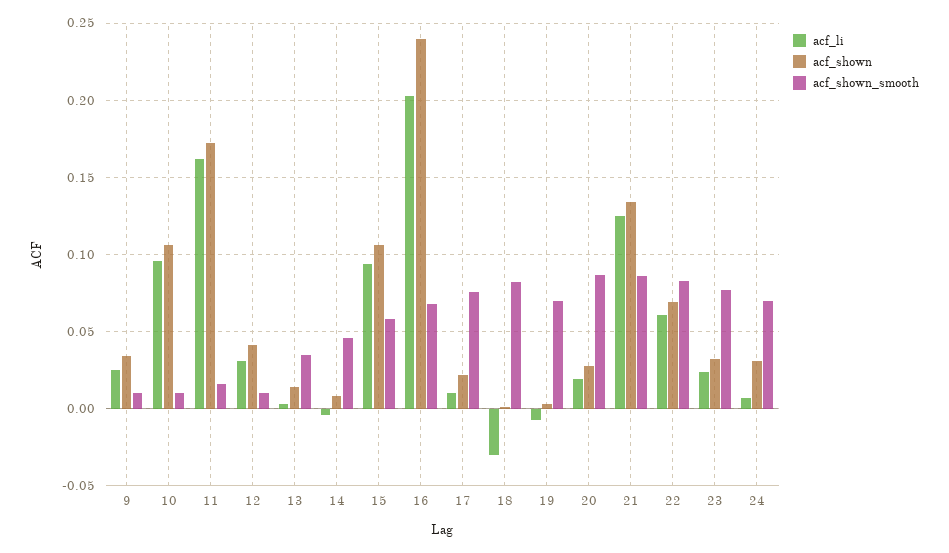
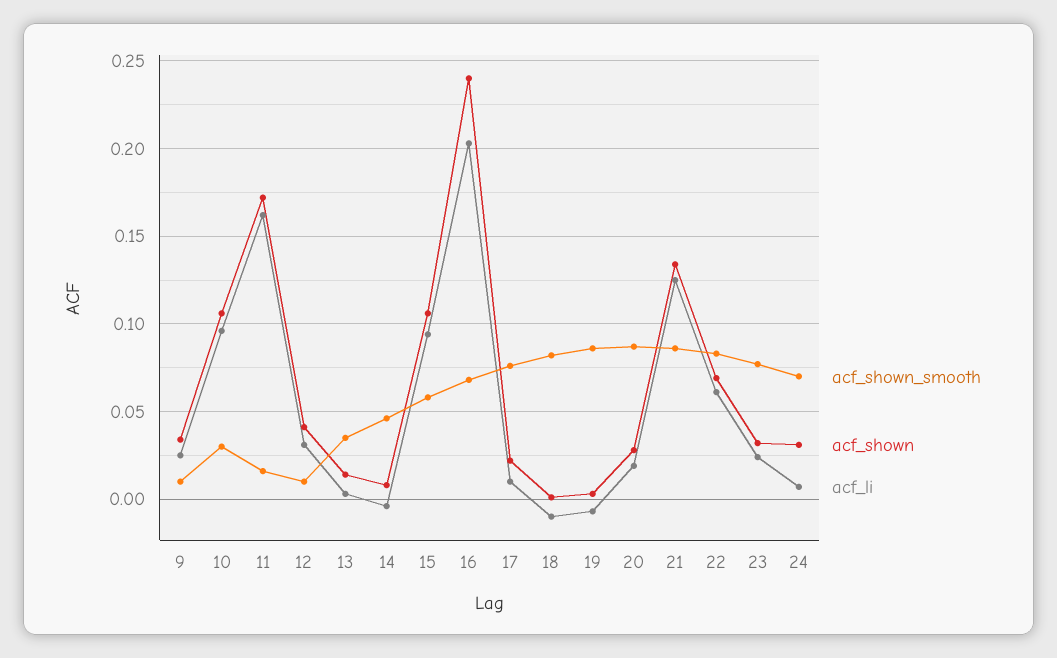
  {
    "acf_li": {
      "9": 0.025,
      "10": 0.095,
      "11": 0.16,
      "12": 0.03,
      "13": 0.005,
      "14": -0.005,
      "15": 0.095,
      "16": 0.205,
      "17": 0.01,
-     "18": -0.03,
+     "18": -0.01,
      "19": -0.005,
      "20": 0.02,
      "21": 0.125,
      "22": 0.06,
      "23": 0.025,
      "24": 0.005
    },
    "acf_shown": {
      "9": 0.035,
      "10": 0.105,
      "11": 0.17,
      "12": 0.04,
      "13": 0.015,
      "14": 0.01,
      "15": 0.105,
      "16": 0.24,
      "17": 0.02,
      "18": 0,
      "19": 0.005,
      "20": 0.03,
      "21": 0.135,
      "22": 0.07,
      "23": 0.03,
      "24": 0.03
    },
    "acf_shown_smooth": {
      "9": 0.01,
-     "10": 0.01,
+     "10": 0.03,
      "11": 0.015,
      "12": 0.01,
      "13": 0.035,
      "14": 0.045,
      "15": 0.06,
      "16": 0.07,
      "17": 0.075,
      "18": 0.08,
-     "19": 0.07,
+     "19": 0.085,
      "20": 0.085,
      "21": 0.085,
      "22": 0.085,
      "23": 0.075,
      "24": 0.07
    }
  }

